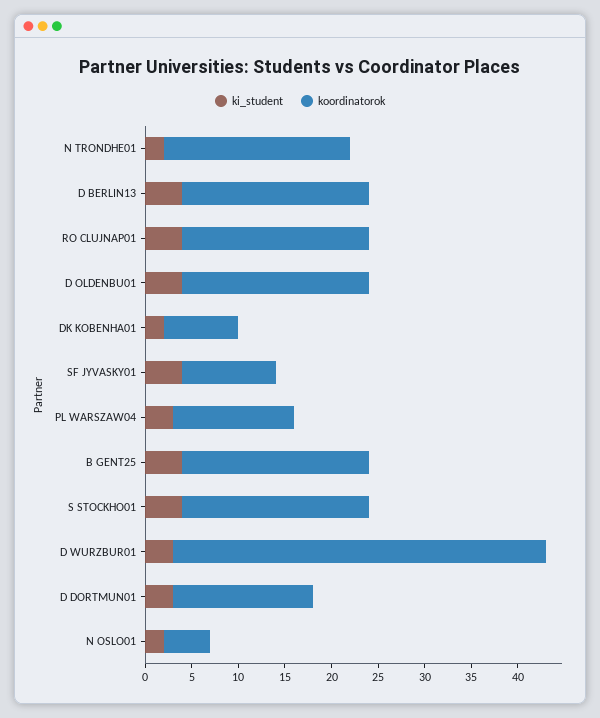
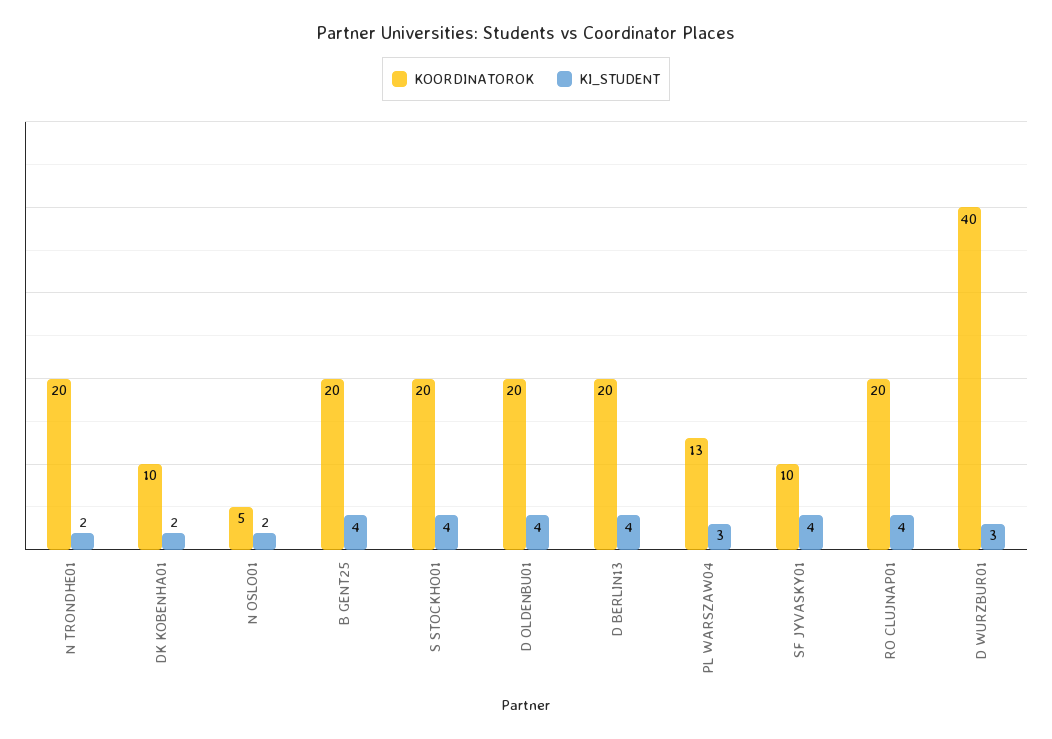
  {
    "ki_student": {
      "N TRONDHE01": 2,
      "D BERLIN13": 4,
      "RO CLUJNAP01": 4,
      "D OLDENBU01": 4,
      "DK KOBENHA01": 2,
      "SF JYVASKY01": 4,
      "PL WARSZAW04": 3,
      "B GENT25": 4,
      "S STOCKHO01": 4,
      "D WURZBUR01": 3,
-     "D DORTMUN01": 3,
      "N OSLO01": 2
    },
    "koordinatorok": {
      "N TRONDHE01": 20,
      "D BERLIN13": 20,
      "RO CLUJNAP01": 20,
      "D OLDENBU01": 20,
-     "DK KOBENHA01": 8,
+     "DK KOBENHA01": 10,
      "SF JYVASKY01": 10,
      "PL WARSZAW04": 13,
      "B GENT25": 20,
      "S STOCKHO01": 20,
      "D WURZBUR01": 40,
-     "D DORTMUN01": 15,
      "N OSLO01": 5
    }
  }

